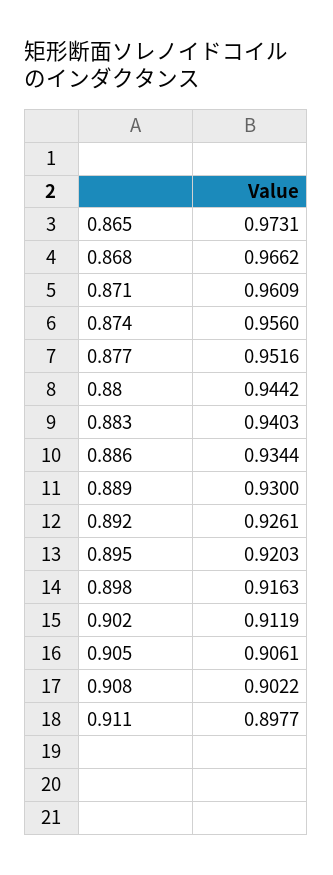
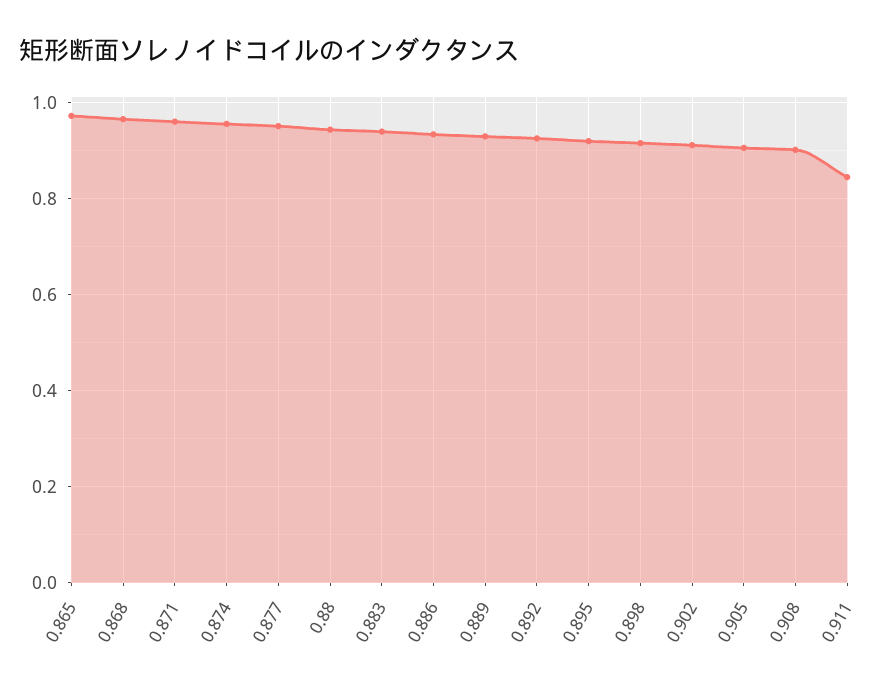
  {
    "0.865": 0.9731,
    "0.868": 0.9662,
    "0.871": 0.9609,
    "0.874": 0.956,
    "0.877": 0.9516,
    "0.88": 0.9442,
    "0.883": 0.9403,
    "0.886": 0.9344,
    "0.889": 0.93,
    "0.892": 0.9261,
    "0.895": 0.9203,
    "0.898": 0.9163,
    "0.902": 0.9119,
    "0.905": 0.9061,
    "0.908": 0.9022,
-   "0.911": 0.8977
+   "0.911": 0.84
  }

